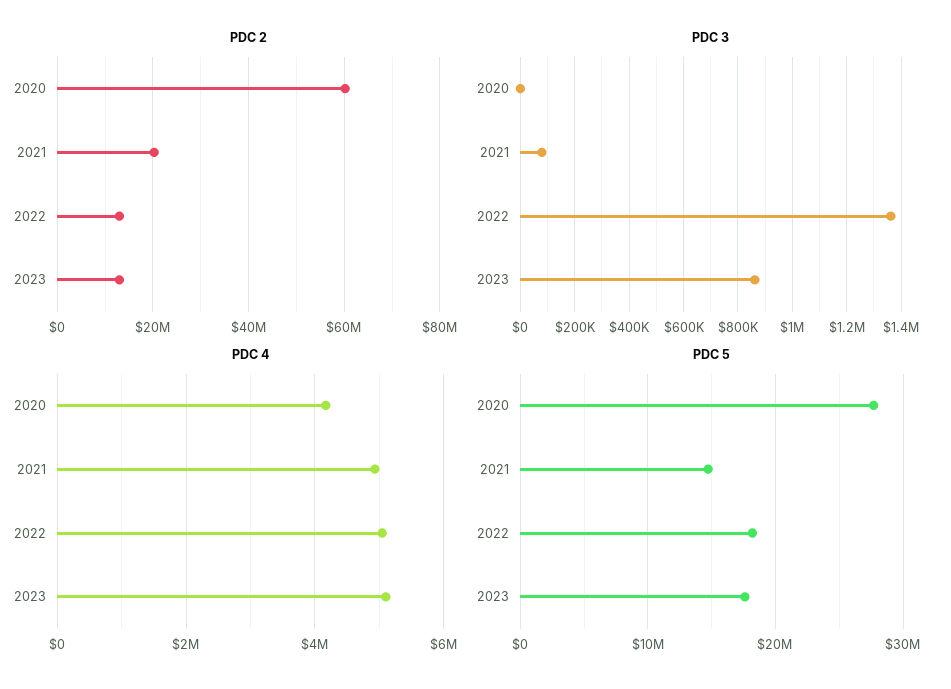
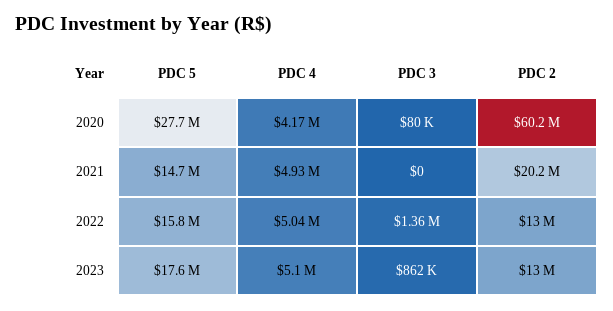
  {
    "PDC 2": {
      "2020": 60200000,
      "2021": 20200000,
      "2022": 13000000,
      "2023": 13000000
    },
    "PDC 3": {
-     "2020": 0,
+     "2020": 80000,
-     "2021": 75000,
+     "2021": 0,
      "2022": 1360000,
      "2023": 862000
    },
    "PDC 4": {
      "2020": 4170000,
      "2021": 4930000,
      "2022": 5040000,
      "2023": 5100000
    },
    "PDC 5": {
      "2020": 27700000,
      "2021": 14700000,
-     "2022": 18000000,
+     "2022": 15800000,
      "2023": 17600000
    }
  }

